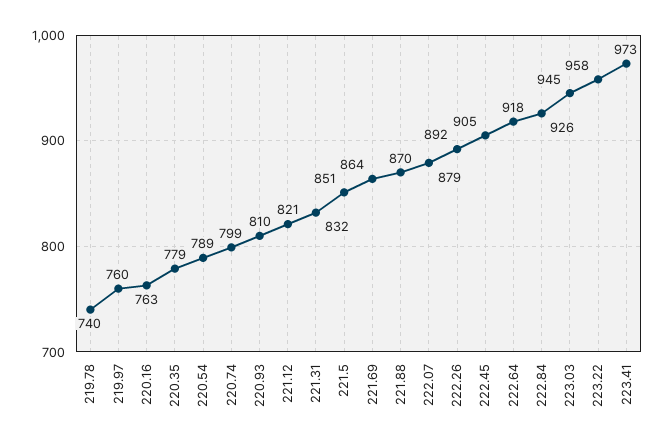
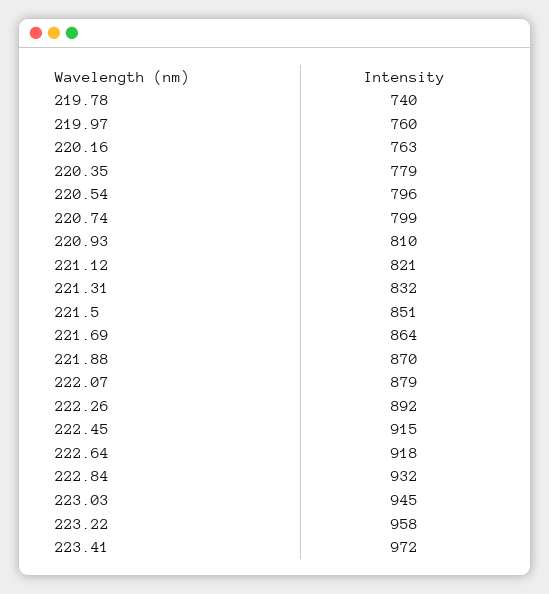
  {
    "219.78": 740,
    "219.97": 760,
    "220.16": 763,
    "220.35": 779,
-   "220.54": 789,
+   "220.54": 796,
    "220.74": 799,
    "220.93": 810,
    "221.12": 821,
    "221.31": 832,
    "221.5": 851,
    "221.69": 864,
    "221.88": 870,
    "222.07": 879,
    "222.26": 892,
-   "222.45": 905,
+   "222.45": 915,
    "222.64": 918,
-   "222.84": 926,
+   "222.84": 932,
    "223.03": 945,
    "223.22": 958,
-   "223.41": 973
+   "223.41": 972
  }

